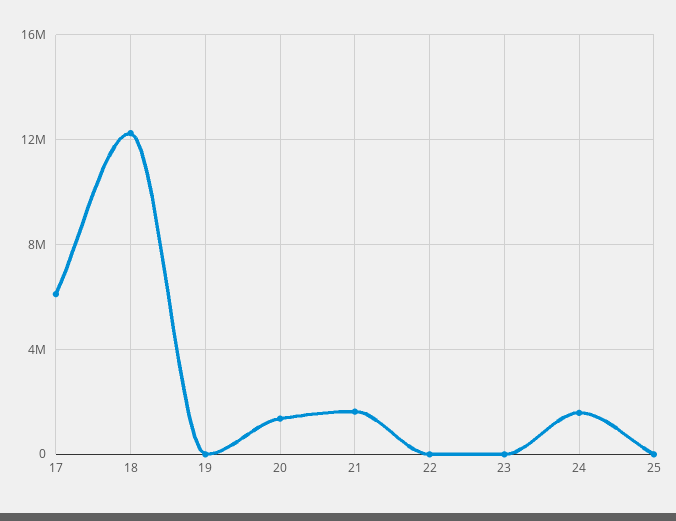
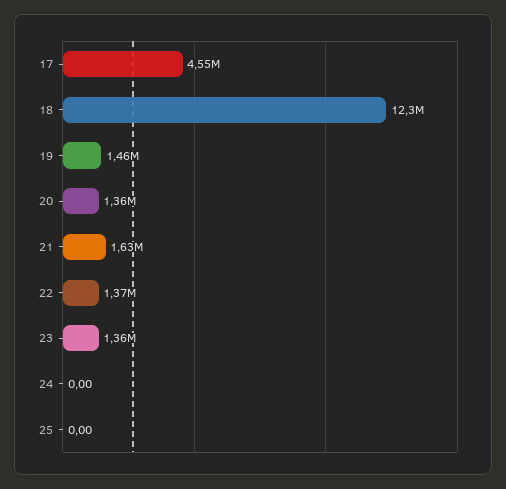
  {
-   "17": 6000000,
+   "17": 4550000,
    "18": 12300000,
-   "19": 0,
+   "19": 1460000,
    "20": 1360000,
    "21": 1630000,
-   "22": 0,
+   "22": 1370000,
-   "23": 0,
+   "23": 1360000,
-   "24": 1500000,
+   "24": 0,
    "25": 0
  }

